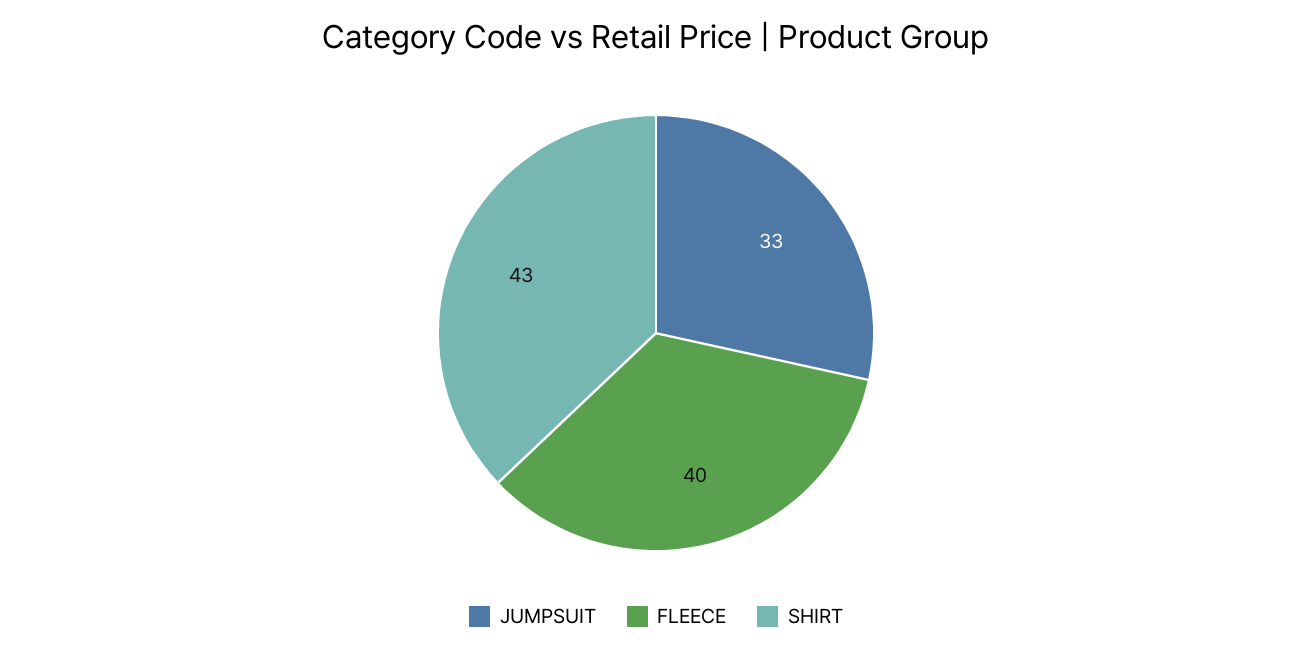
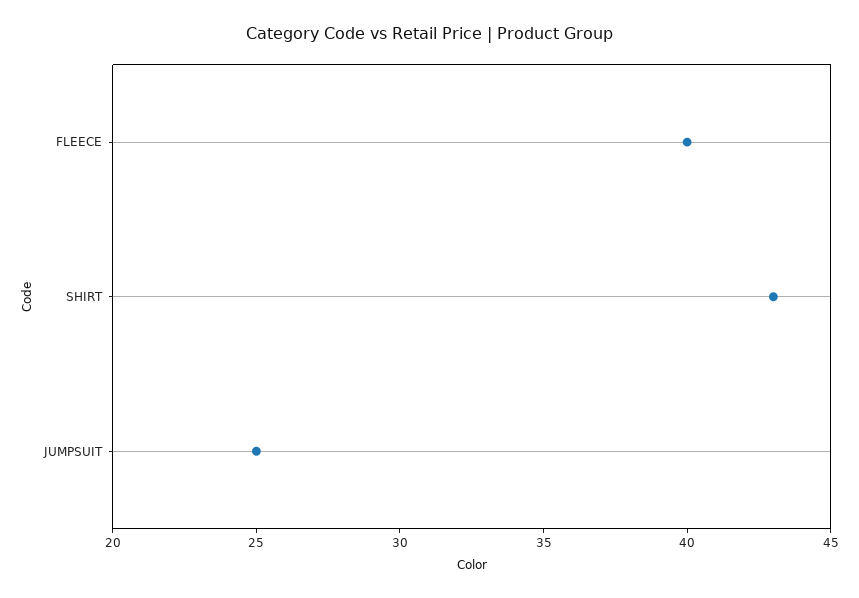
  {
-   "JUMPSUIT": 33,
+   "JUMPSUIT": 25,
    "FLEECE": 40,
    "SHIRT": 43
  }

